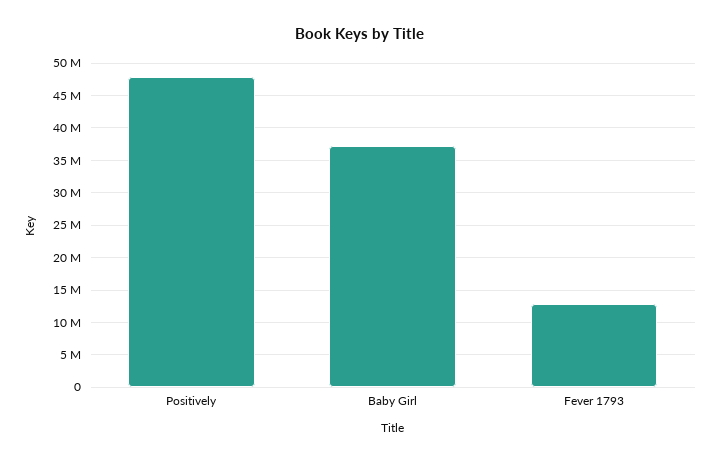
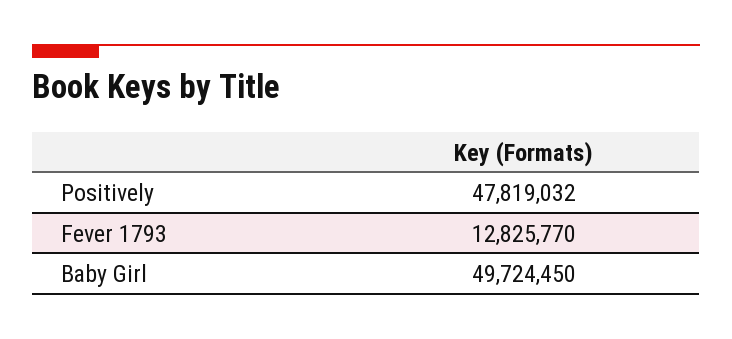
  {
    "Positively": 47819032,
-   "Baby Girl": 37000000,
+   "Baby Girl": 49724450,
    "Fever 1793": 12825770
  }

